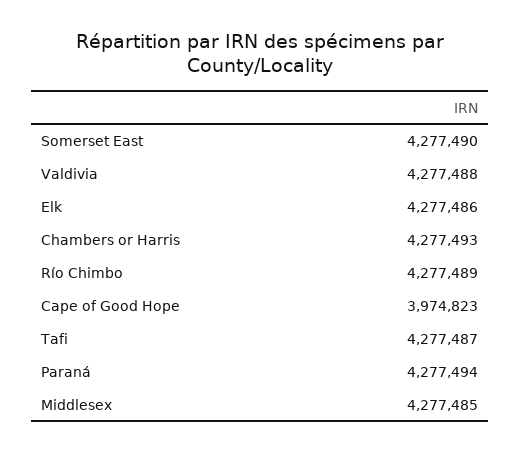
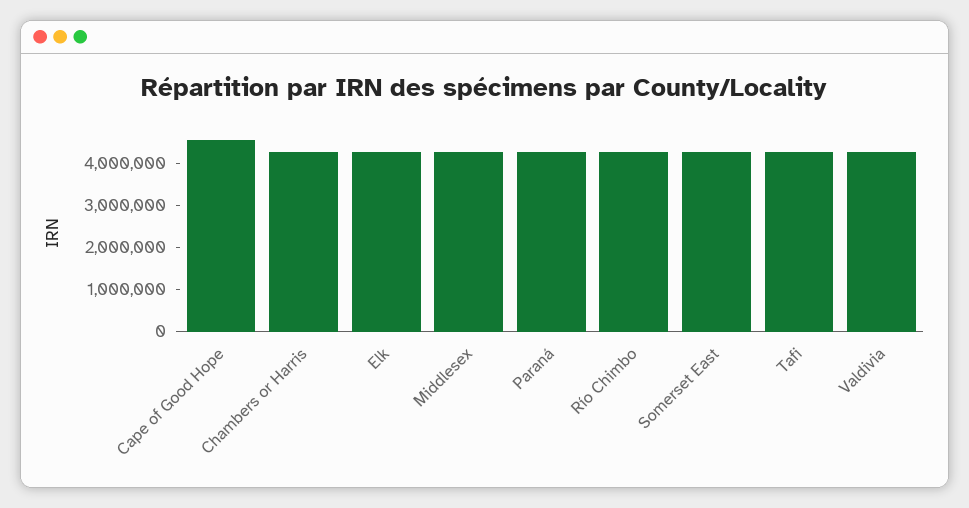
  {
    "Somerset East": 4277490,
    "Valdivia": 4277488,
    "Elk": 4277486,
    "Chambers or Harris": 4277493,
    "Río Chimbo": 4277489,
-   "Cape of Good Hope": 3974823,
+   "Cape of Good Hope": 4600000,
    "Tafi": 4277487,
    "Paraná": 4277494,
    "Middlesex": 4277485
  }

